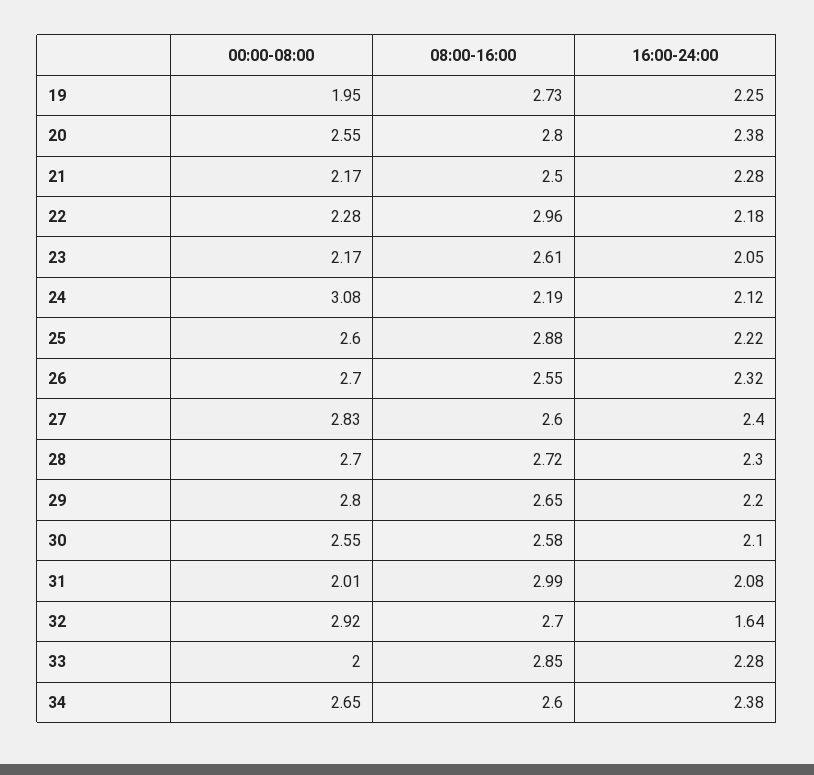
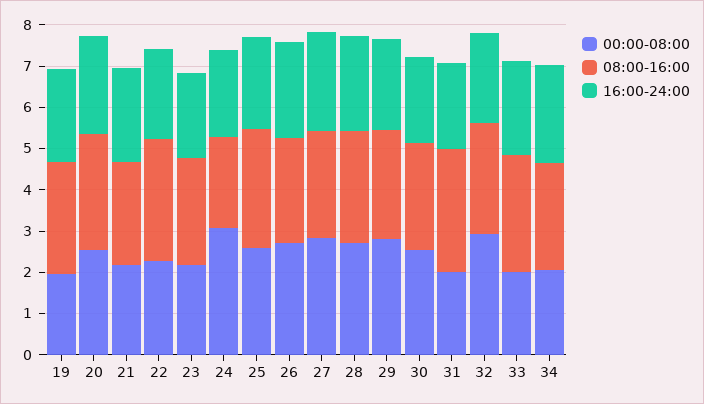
  {
    "00:00-08:00": {
      "19": 1.95,
      "20": 2.55,
      "21": 2.17,
      "22": 2.28,
      "23": 2.17,
      "24": 3.08,
      "25": 2.6,
      "26": 2.7,
      "27": 2.83,
      "28": 2.7,
      "29": 2.8,
      "30": 2.55,
      "31": 2.01,
      "32": 2.92,
      "33": 2,
-     "34": 2.65
+     "34": 2
    },
    "08:00-16:00": {
      "19": 2.73,
      "20": 2.8,
      "21": 2.5,
      "22": 2.96,
      "23": 2.61,
      "24": 2.19,
      "25": 2.88,
      "26": 2.55,
      "27": 2.6,
      "28": 2.72,
      "29": 2.65,
      "30": 2.58,
      "31": 2.99,
      "32": 2.7,
      "33": 2.85,
      "34": 2.6
    },
    "16:00-24:00": {
      "19": 2.25,
      "20": 2.38,
      "21": 2.28,
      "22": 2.18,
      "23": 2.05,
      "24": 2.12,
      "25": 2.22,
      "26": 2.32,
      "27": 2.4,
      "28": 2.3,
      "29": 2.2,
      "30": 2.1,
      "31": 2.08,
-     "32": 1.64,
+     "32": 2.2,
      "33": 2.28,
      "34": 2.38
    }
  }

